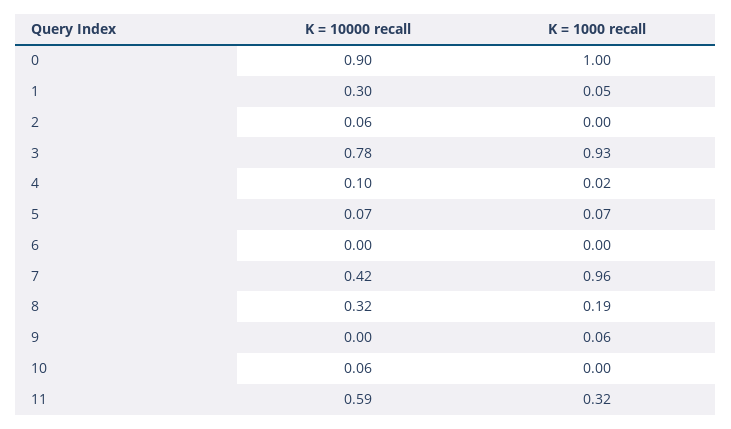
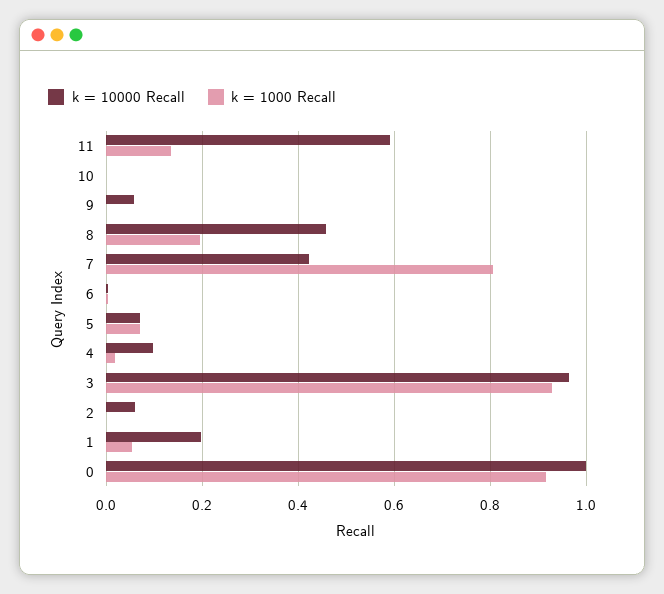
  {
    "K = 10000 recall": {
-     "0": 0.9,
+     "0": 1,
-     "1": 0.3,
+     "1": 0.2,
      "2": 0.06,
-     "3": 0.78,
+     "3": 0.96,
      "4": 0.1,
      "5": 0.07,
      "6": 0,
      "7": 0.42,
-     "8": 0.32,
+     "8": 0.46,
-     "9": 0,
+     "9": 0.06,
-     "10": 0.06,
+     "10": 0,
      "11": 0.59
    },
    "K = 1000 recall": {
-     "0": 1,
+     "0": 0.92,
      "1": 0.05,
      "2": 0,
      "3": 0.93,
      "4": 0.02,
      "5": 0.07,
      "6": 0,
-     "7": 0.96,
+     "7": 0.8,
      "8": 0.19,
-     "9": 0.06,
+     "9": 0,
      "10": 0,
-     "11": 0.32
+     "11": 0.14
    }
  }

